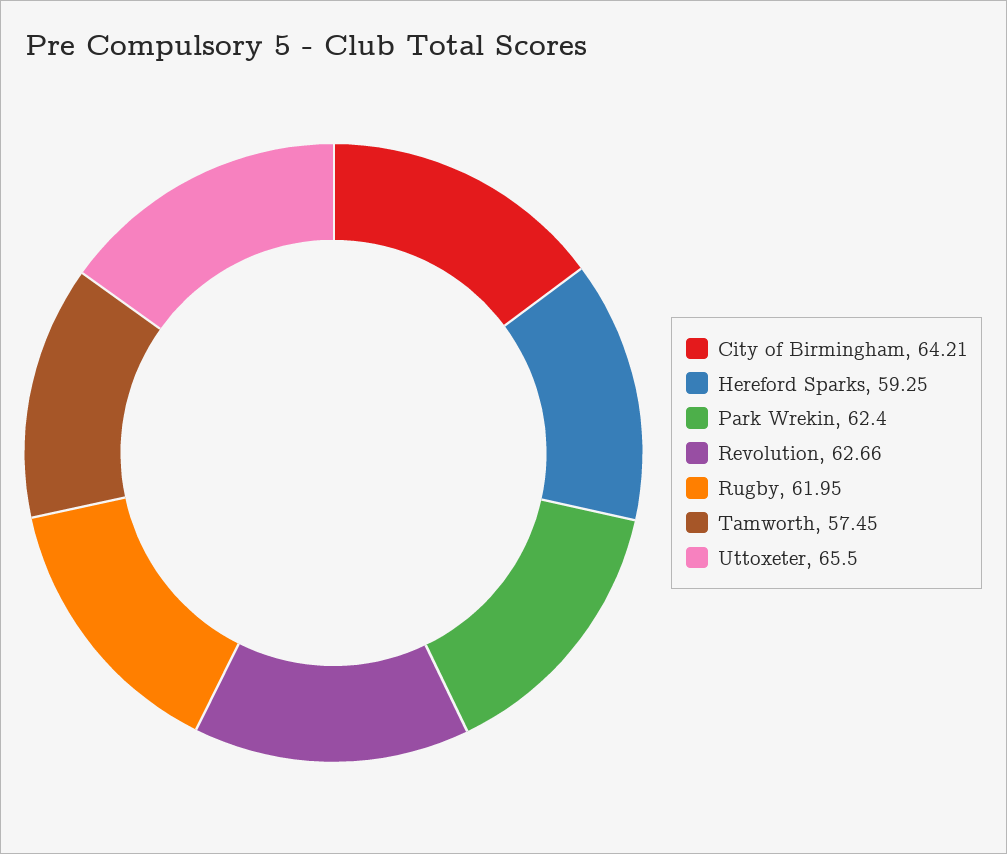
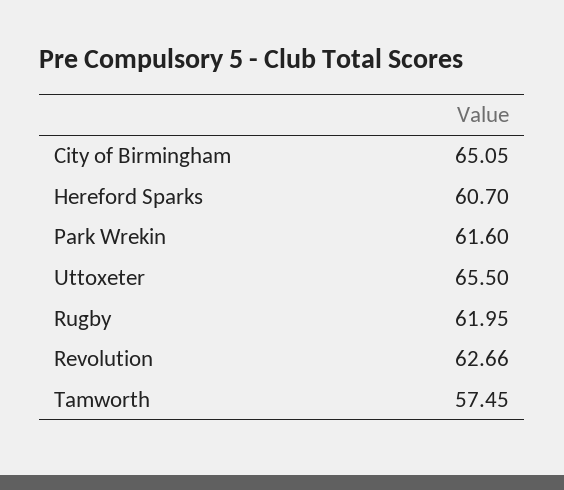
  {
-   "City of Birmingham": 64.21,
+   "City of Birmingham": 65.05,
-   "Hereford Sparks": 59.25,
+   "Hereford Sparks": 60.7,
-   "Park Wrekin": 62.4,
+   "Park Wrekin": 61.6,
    "Revolution": 62.66,
    "Rugby": 61.95,
    "Tamworth": 57.45,
    "Uttoxeter": 65.5
  }

